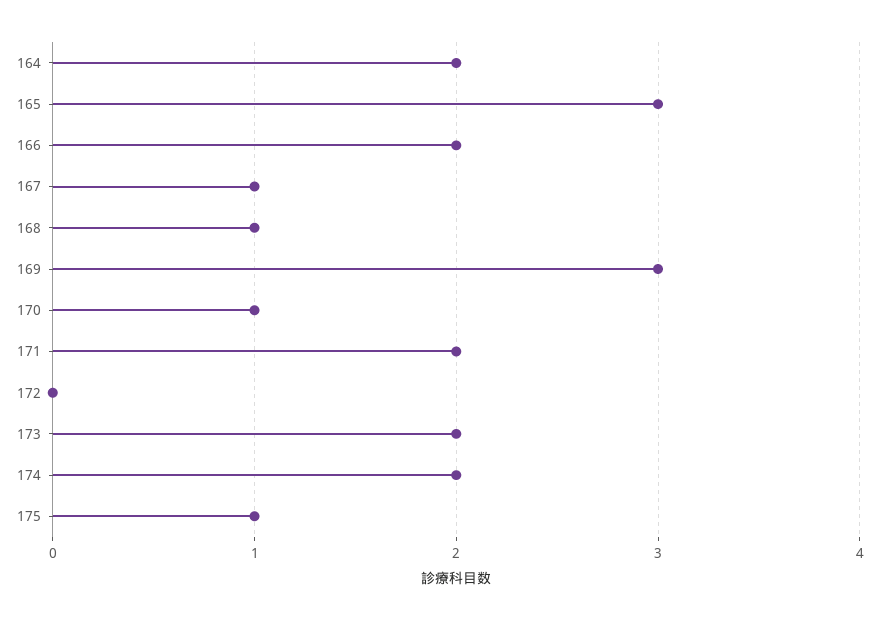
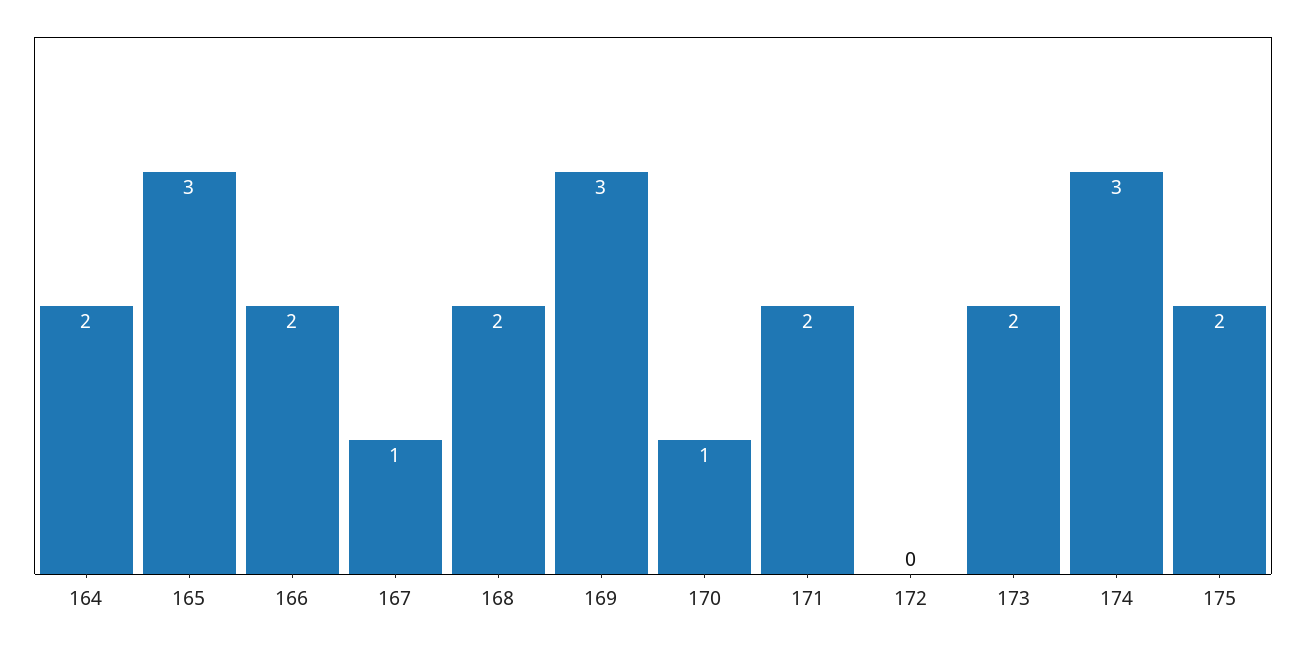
  {
    "164": 2,
    "165": 3,
    "166": 2,
    "167": 1,
-   "168": 1,
+   "168": 2,
    "169": 3,
    "170": 1,
    "171": 2,
    "172": 0,
    "173": 2,
-   "174": 2,
+   "174": 3,
-   "175": 1
+   "175": 2
  }

